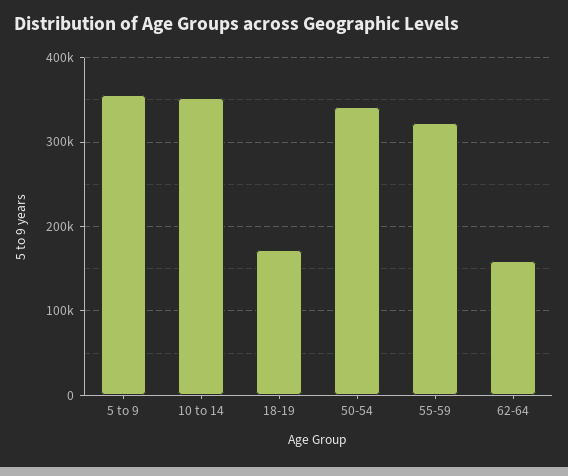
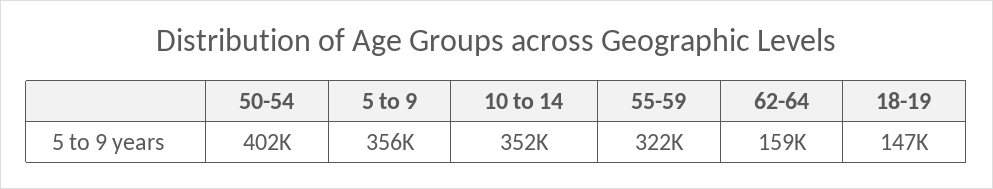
  {
    "5 to 9": 356000,
    "10 to 14": 352000,
-   "18-19": 170000,
+   "18-19": 147000,
-   "50-54": 340000,
+   "50-54": 402000,
    "55-59": 322000,
    "62-64": 159000
  }

